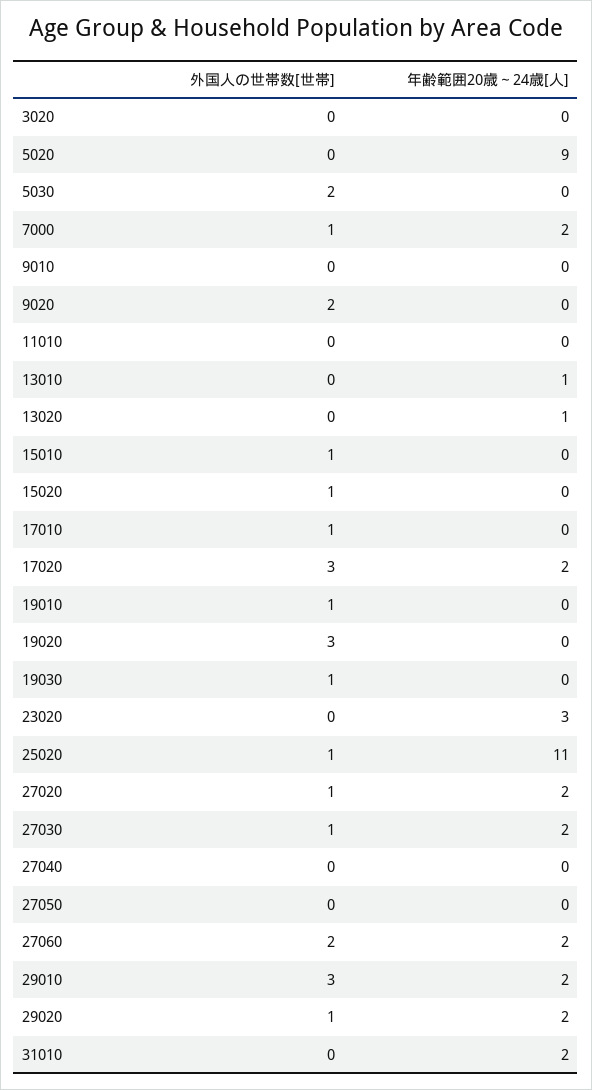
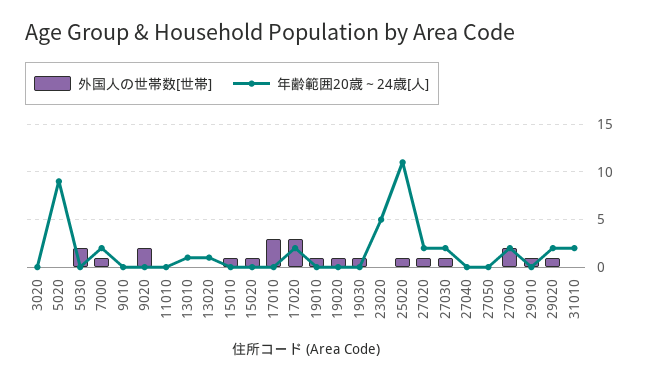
  {
    "外国人の世帯数[世帯]": {
      "3020": 0,
      "5020": 0,
      "5030": 2,
      "7000": 1,
      "9010": 0,
      "9020": 2,
      "11010": 0,
      "13010": 0,
      "13020": 0,
      "15010": 1,
      "15020": 1,
-     "17010": 1,
+     "17010": 3,
      "17020": 3,
      "19010": 1,
-     "19020": 3,
+     "19020": 1,
      "19030": 1,
      "23020": 0,
      "25020": 1,
      "27020": 1,
      "27030": 1,
      "27040": 0,
      "27050": 0,
      "27060": 2,
-     "29010": 3,
+     "29010": 1,
      "29020": 1,
      "31010": 0
    },
    "年齢範囲20歳～24歳[人]": {
      "3020": 0,
      "5020": 9,
      "5030": 0,
      "7000": 2,
      "9010": 0,
      "9020": 0,
      "11010": 0,
      "13010": 1,
      "13020": 1,
      "15010": 0,
      "15020": 0,
      "17010": 0,
      "17020": 2,
      "19010": 0,
      "19020": 0,
      "19030": 0,
-     "23020": 3,
+     "23020": 5,
      "25020": 11,
      "27020": 2,
      "27030": 2,
      "27040": 0,
      "27050": 0,
      "27060": 2,
-     "29010": 2,
+     "29010": 0,
      "29020": 2,
      "31010": 2
    }
  }

